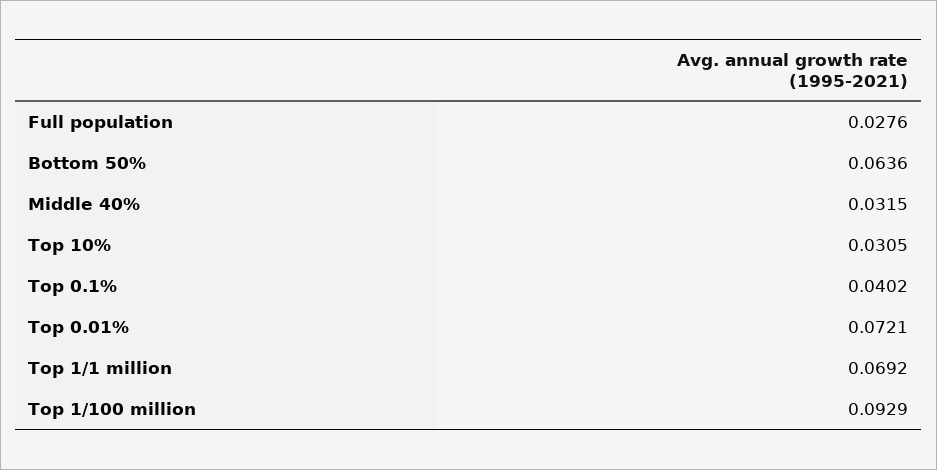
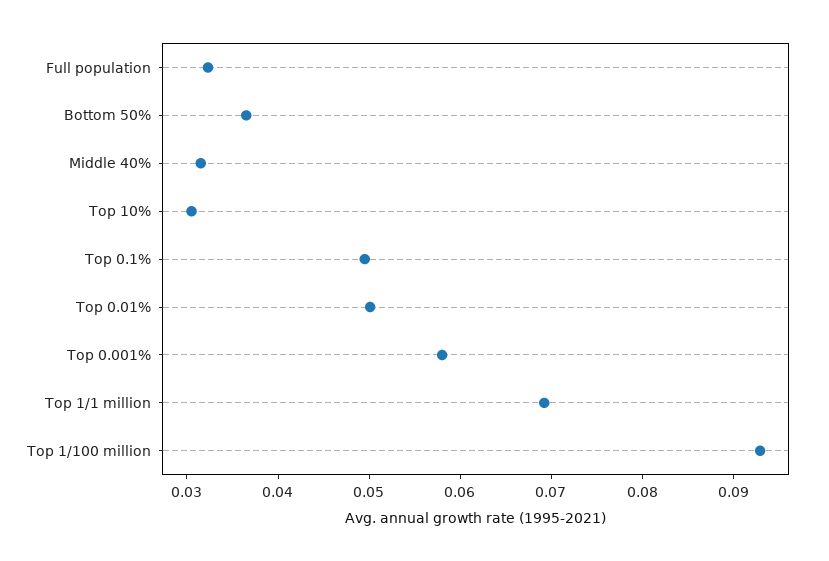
  {
-   "Full population": 0.0276,
+   "Full population": 0.032,
-   "Bottom 50%": 0.0636,
+   "Bottom 50%": 0.036,
    "Middle 40%": 0.0315,
    "Top 10%": 0.0305,
-   "Top 0.1%": 0.0402,
+   "Top 0.1%": 0.05,
-   "Top 0.01%": 0.0721,
+   "Top 0.01%": 0.05,
    "Top 1/1 million": 0.0692,
-   "Top 1/100 million": 0.0929
+   "Top 1/100 million": 0.0929,
+   "Top 0.001%": 0.058
  }

